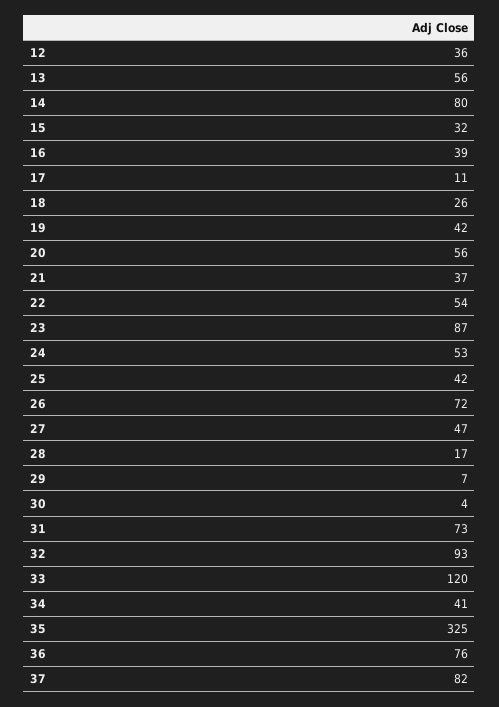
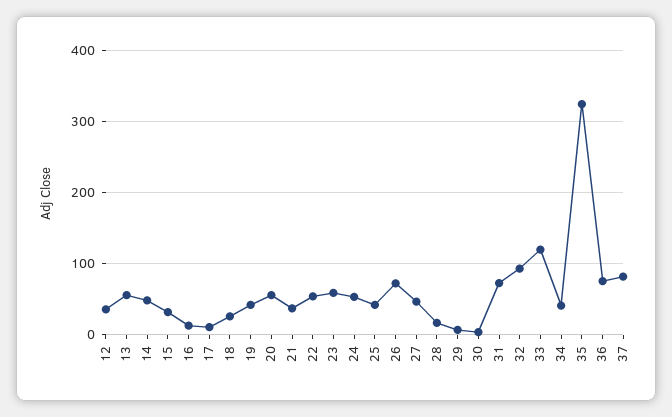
  {
    "12": 36,
    "13": 56,
-   "14": 80,
+   "14": 50,
    "15": 32,
-   "16": 39,
+   "16": 10,
    "17": 11,
    "18": 26,
    "19": 42,
    "20": 56,
    "21": 37,
    "22": 54,
-   "23": 87,
+   "23": 60,
    "24": 53,
    "25": 42,
    "26": 72,
    "27": 47,
    "28": 17,
    "29": 7,
    "30": 4,
    "31": 73,
    "32": 93,
    "33": 120,
    "34": 41,
    "35": 325,
    "36": 76,
    "37": 82
  }

